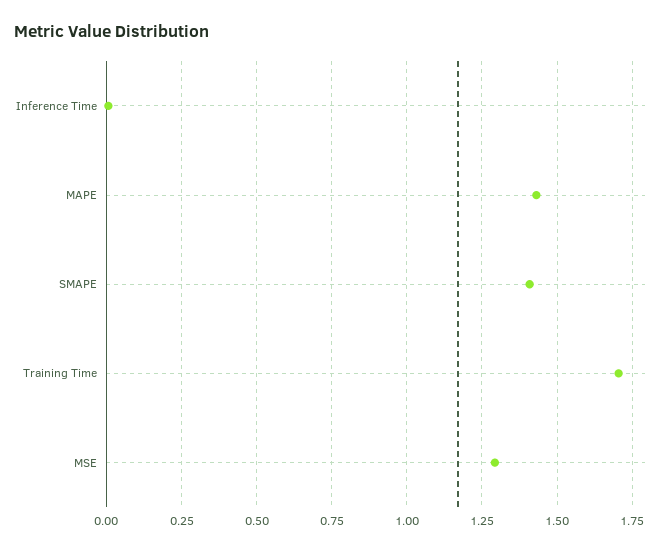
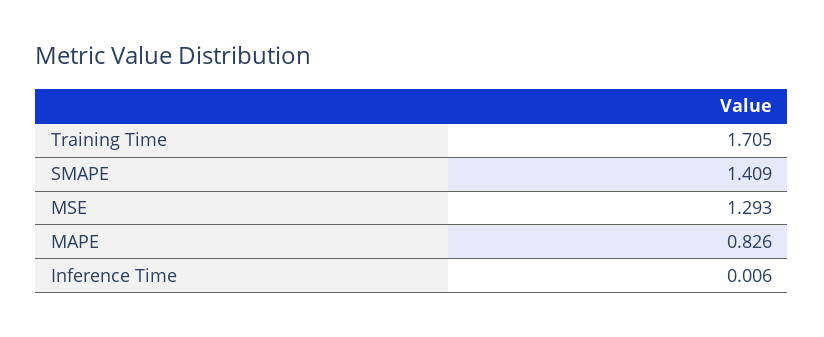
  {
    "Inference Time": 0.006,
-   "MAPE": 1.425,
+   "MAPE": 0.826,
    "SMAPE": 1.409,
    "Training Time": 1.705,
    "MSE": 1.293
  }

